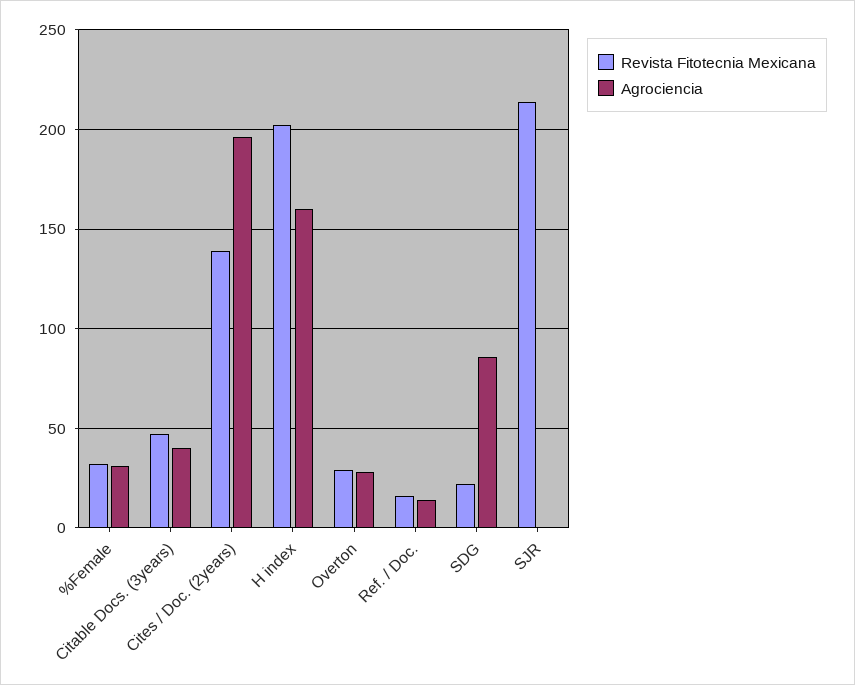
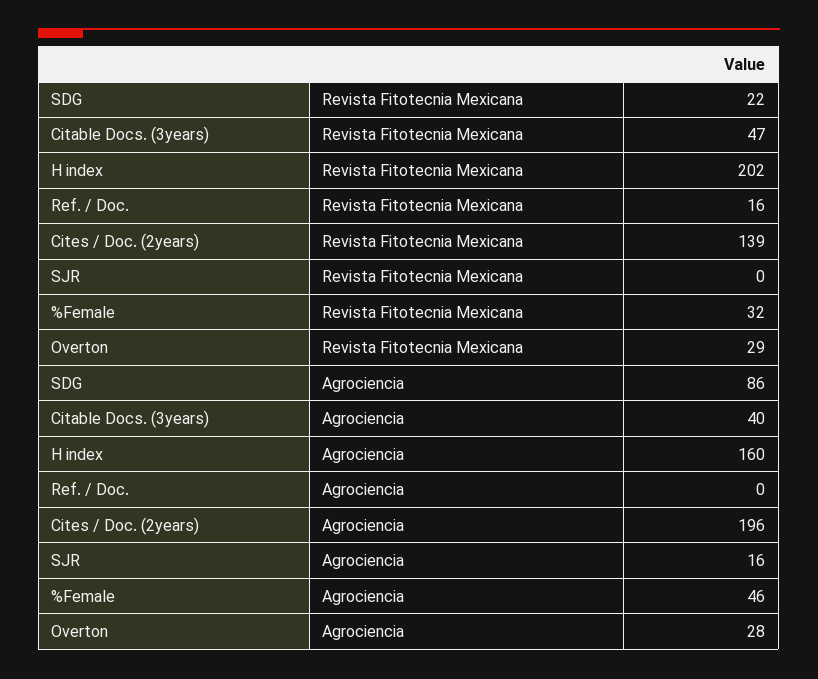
  {
    "Revista Fitotecnia Mexicana": {
      "%Female": 32,
      "Citable Docs. (3years)": 47,
      "Cites / Doc. (2years)": 139,
      "H index": 202,
      "Overton": 29,
      "Ref. / Doc.": 16,
      "SDG": 22,
-     "SJR": 215
+     "SJR": 0
    },
    "Agrociencia": {
-     "%Female": 30,
+     "%Female": 46,
      "Citable Docs. (3years)": 40,
      "Cites / Doc. (2years)": 196,
      "H index": 160,
      "Overton": 28,
-     "Ref. / Doc.": 15,
+     "Ref. / Doc.": 0,
      "SDG": 86,
-     "SJR": 0
+     "SJR": 16
    }
  }

